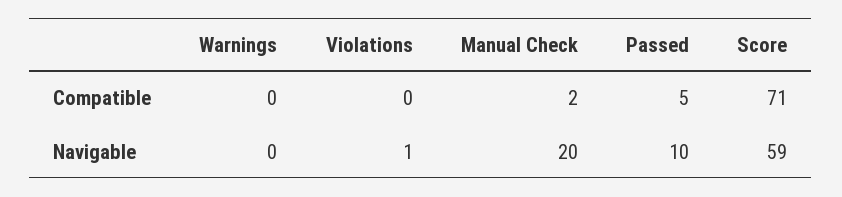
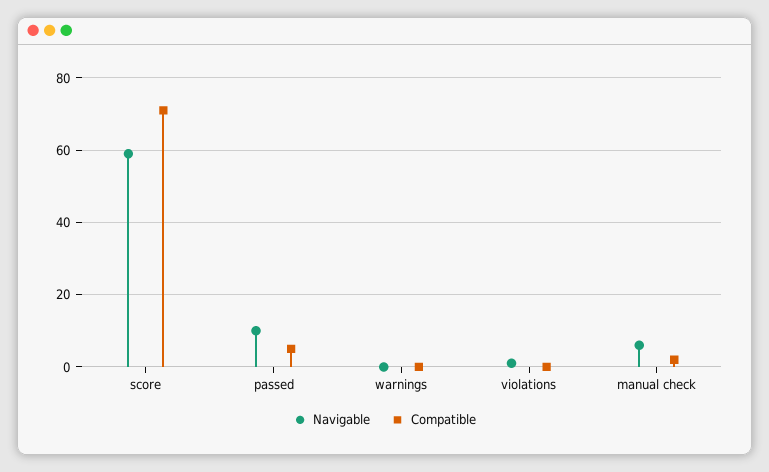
  {
    "Compatible": {
      "Warnings": 0,
      "Violations": 0,
      "Manual Check": 2,
      "Passed": 5,
      "Score": 71
    },
    "Navigable": {
      "Warnings": 0,
      "Violations": 1,
-     "Manual Check": 20,
+     "Manual Check": 5,
      "Passed": 10,
      "Score": 59
    }
  }

